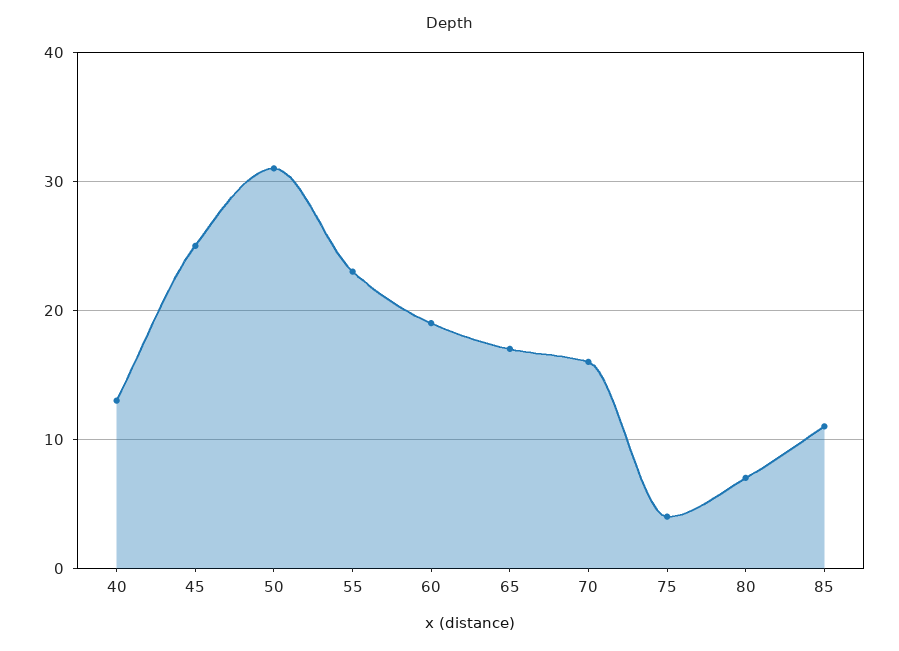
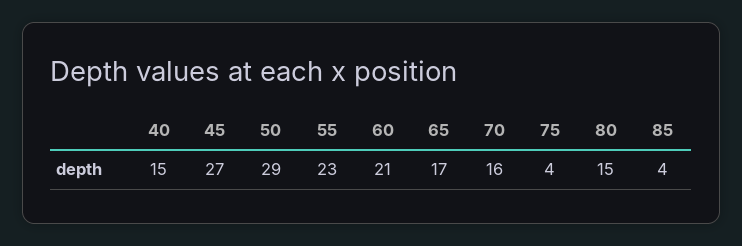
  {
-   "40": 13,
+   "40": 15,
-   "45": 25,
+   "45": 27,
-   "50": 31,
+   "50": 29,
    "55": 23,
-   "60": 19,
+   "60": 21,
    "65": 17,
    "70": 16,
    "75": 4,
-   "80": 7,
+   "80": 15,
-   "85": 11
+   "85": 4
  }

